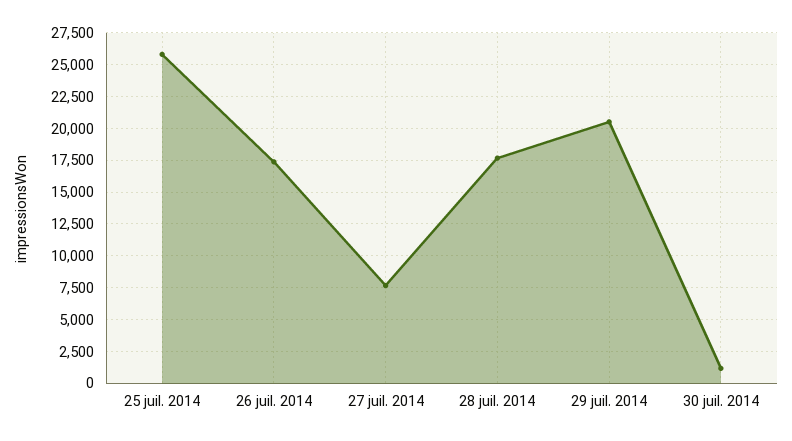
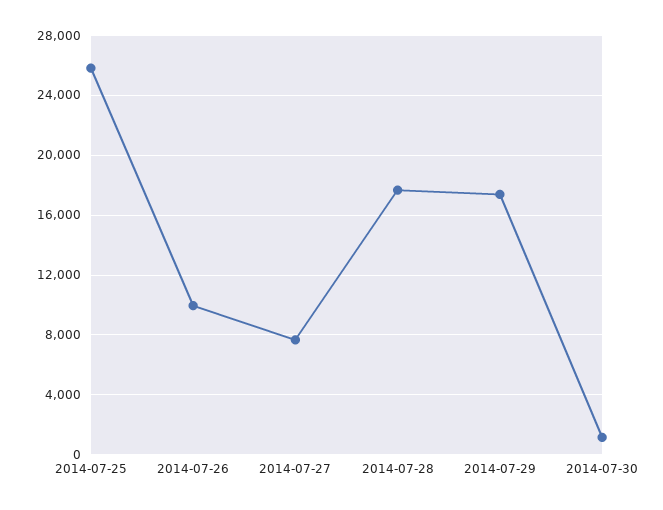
  {
    "25 juil. 2014": 26000,
-   "26 juil. 2014": 17500,
+   "26 juil. 2014": 10000,
    "27 juil. 2014": 7500,
    "28 juil. 2014": 17500,
-   "29 juil. 2014": 20500,
+   "29 juil. 2014": 17500,
    "30 juil. 2014": 1000
  }

